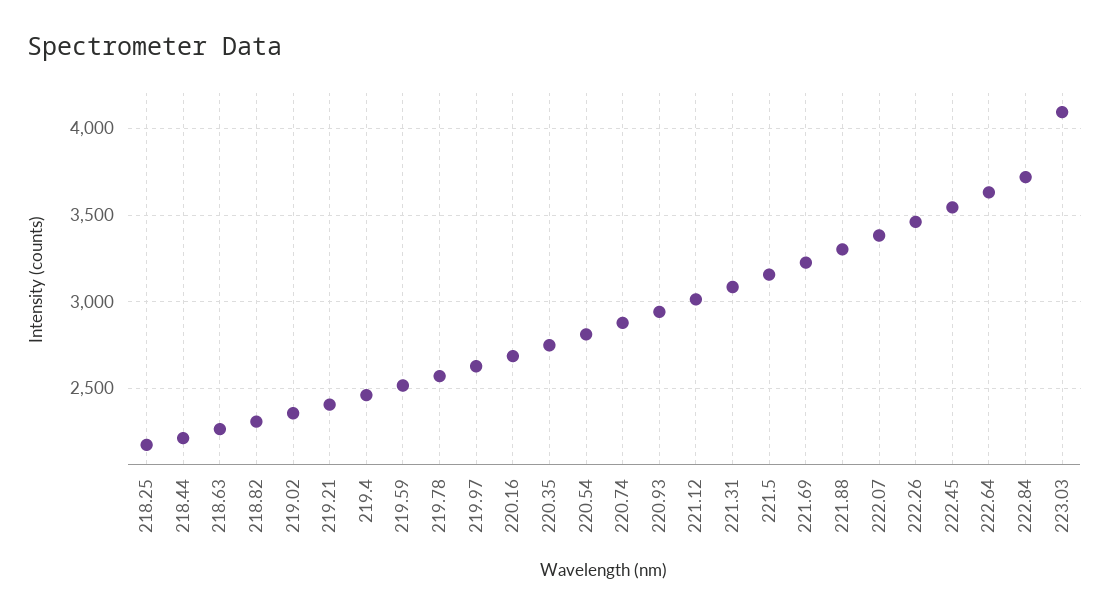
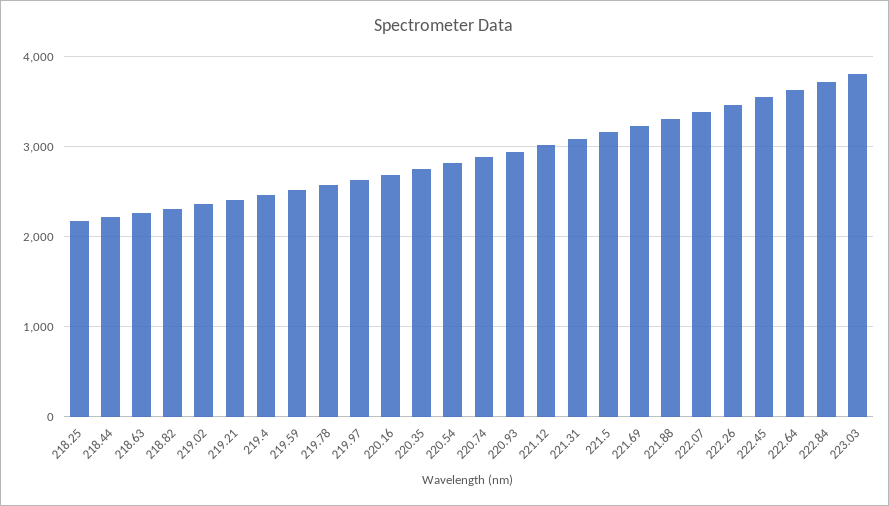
  {
    "218.25": 2150,
    "218.44": 2200,
    "218.63": 2250,
    "218.82": 2300,
    "219.02": 2350,
    "219.21": 2400,
    "219.4": 2450,
    "219.59": 2500,
    "219.78": 2550,
    "219.97": 2650,
    "220.16": 2700,
    "220.35": 2750,
    "220.54": 2800,
    "220.74": 2900,
    "220.93": 2950,
    "221.12": 3000,
    "221.31": 3100,
    "221.5": 3150,
    "221.69": 3250,
    "221.88": 3300,
    "222.07": 3400,
    "222.26": 3450,
    "222.45": 3550,
    "222.64": 3650,
    "222.84": 3700,
-   "223.03": 4100
+   "223.03": 3800
  }

